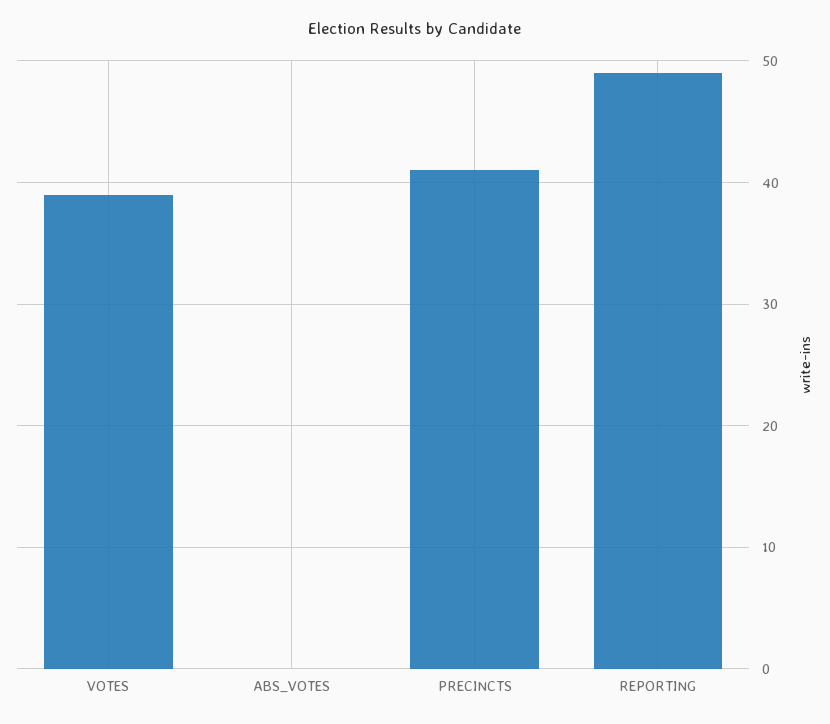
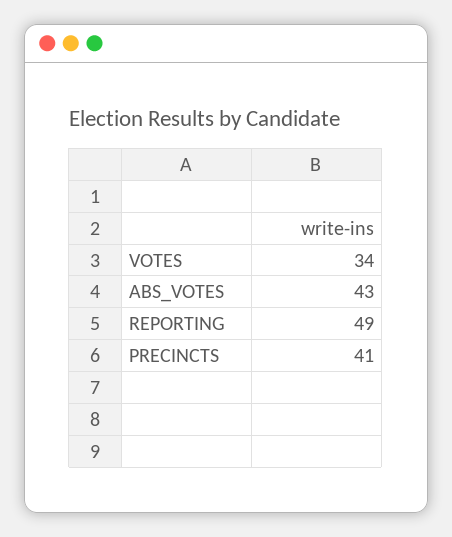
  {
-   "VOTES": 39,
+   "VOTES": 34,
-   "ABS_VOTES": 0,
+   "ABS_VOTES": 43,
    "PRECINCTS": 41,
    "REPORTING": 49
  }

